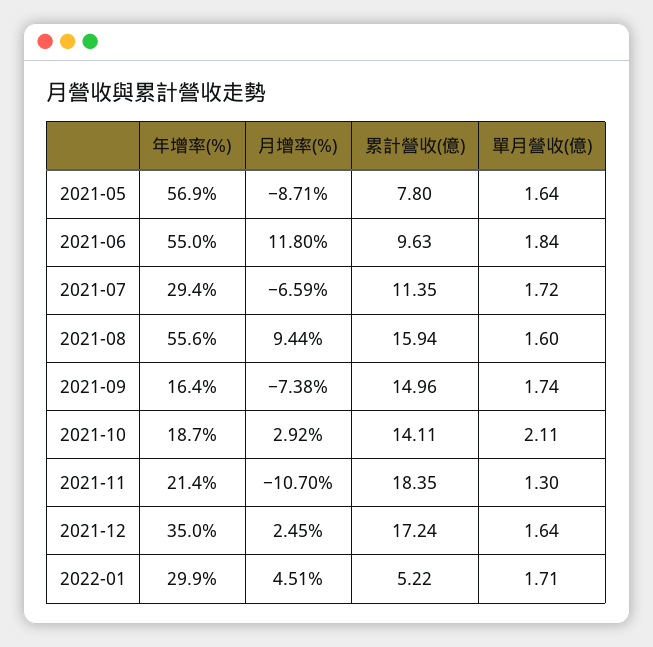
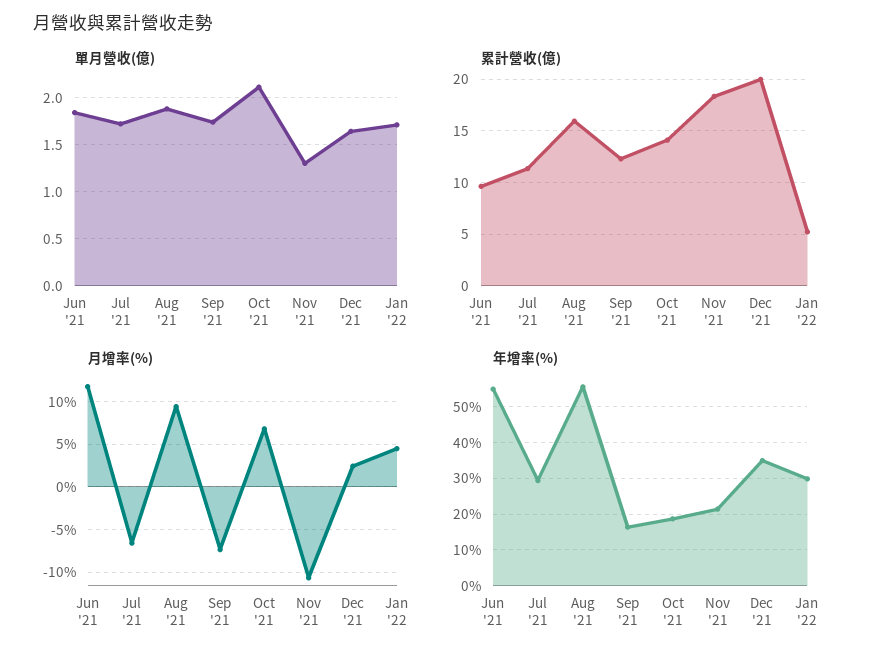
  {
    "年增率(%)": {
-     "2021-05": 56.9,
      "2021-06": 55,
      "2021-07": 29.4,
      "2021-08": 55.6,
      "2021-09": 16.4,
      "2021-10": 18.7,
      "2021-11": 21.4,
      "2021-12": 35,
      "2022-01": 29.9
    },
    "月增率(%)": {
-     "2021-05": -8.71,
      "2021-06": 11.8,
      "2021-07": -6.59,
      "2021-08": 9.44,
      "2021-09": -7.38,
-     "2021-10": 2.92,
+     "2021-10": 7,
      "2021-11": -10.7,
      "2021-12": 2.45,
      "2022-01": 4.51
    },
    "累計營收(億)": {
-     "2021-05": 7.8,
      "2021-06": 9.63,
      "2021-07": 11.35,
      "2021-08": 15.94,
-     "2021-09": 14.96,
+     "2021-09": 12,
      "2021-10": 14.11,
      "2021-11": 18.35,
-     "2021-12": 17.24,
+     "2021-12": 20,
      "2022-01": 5.22
    },
    "單月營收(億)": {
-     "2021-05": 1.64,
      "2021-06": 1.84,
      "2021-07": 1.72,
-     "2021-08": 1.6,
+     "2021-08": 1.9,
      "2021-09": 1.74,
      "2021-10": 2.11,
      "2021-11": 1.3,
      "2021-12": 1.64,
      "2022-01": 1.71
    }
  }

